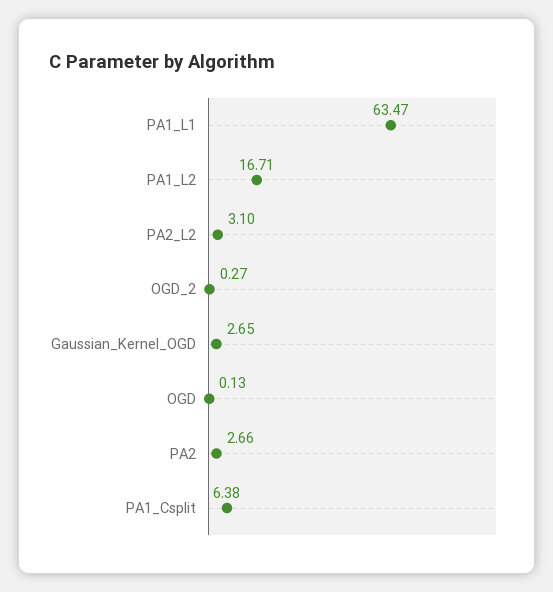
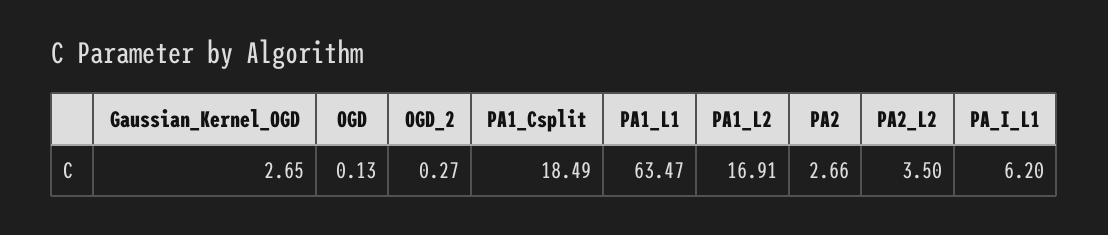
  {
    "PA1_L1": 63.47,
-   "PA1_L2": 16.71,
+   "PA1_L2": 16.91,
-   "PA2_L2": 3.1,
+   "PA2_L2": 3.5,
    "OGD_2": 0.27,
    "Gaussian_Kernel_OGD": 2.65,
    "OGD": 0.13,
    "PA2": 2.66,
-   "PA1_Csplit": 6.38
+   "PA1_Csplit": 18.49,
+   "PA_I_L1": 6.2
  }

